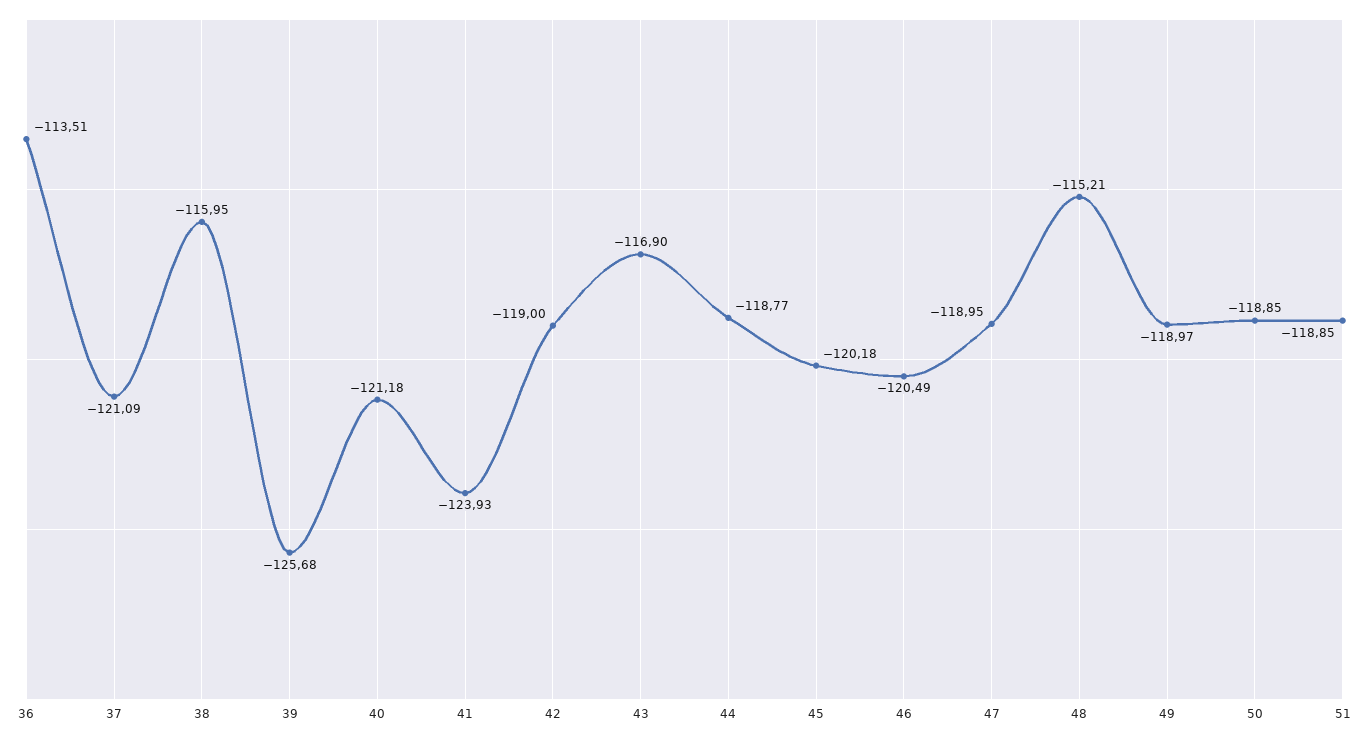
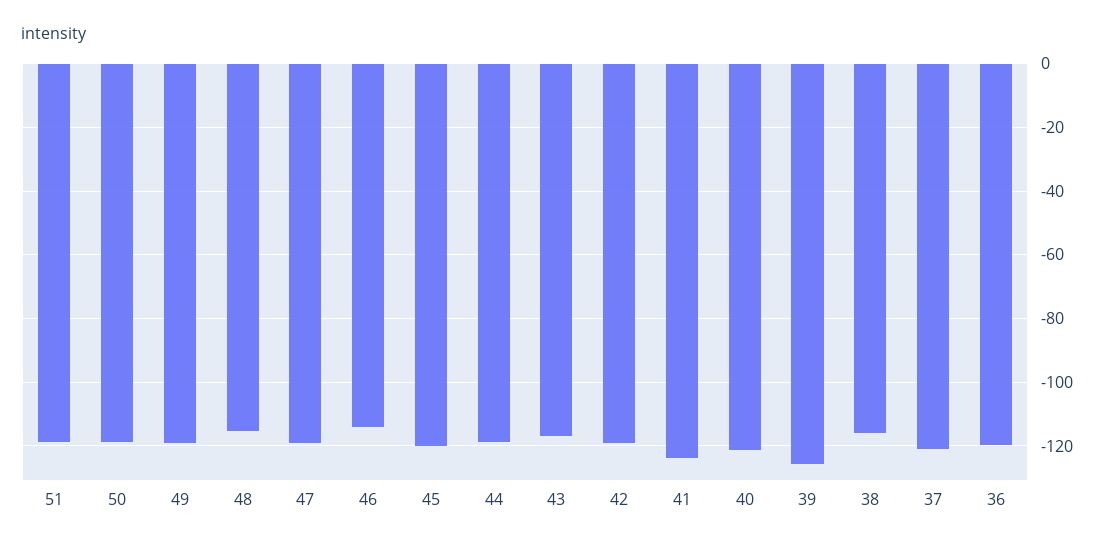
  {
-   "36": -113.51,
+   "36": -120,
    "37": -121.09,
    "38": -115.95,
    "39": -125.68,
    "40": -121.18,
    "41": -123.93,
    "42": -119,
    "43": -116.9,
    "44": -118.77,
    "45": -120.18,
-   "46": -120.49,
+   "46": -114,
    "47": -118.95,
    "48": -115.21,
    "49": -118.97,
    "50": -118.85,
    "51": -118.85
  }

